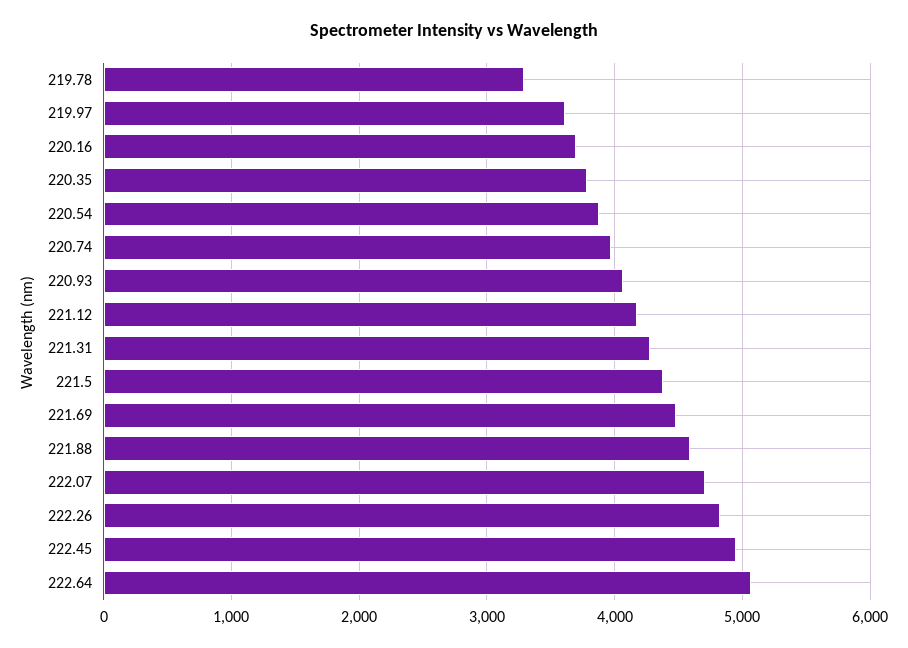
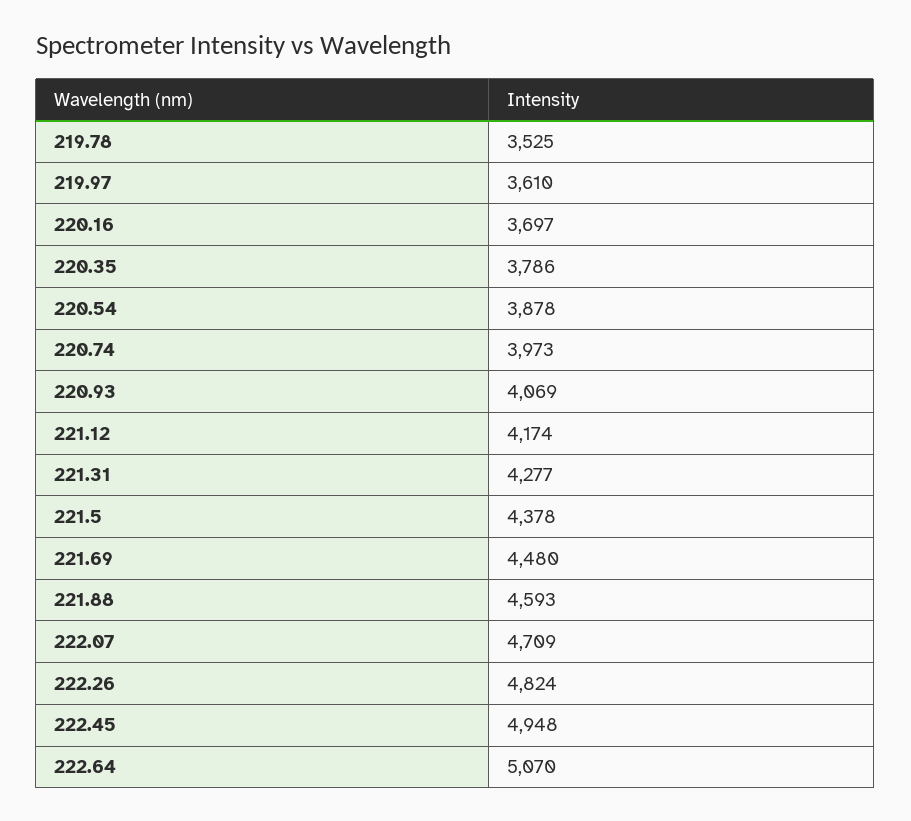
  {
-   "219.78": 3300,
+   "219.78": 3525,
    "219.97": 3610,
    "220.16": 3697,
    "220.35": 3786,
    "220.54": 3878,
    "220.74": 3973,
    "220.93": 4069,
    "221.12": 4174,
    "221.31": 4277,
    "221.5": 4378,
    "221.69": 4480,
    "221.88": 4593,
    "222.07": 4709,
    "222.26": 4824,
    "222.45": 4948,
    "222.64": 5070
  }

